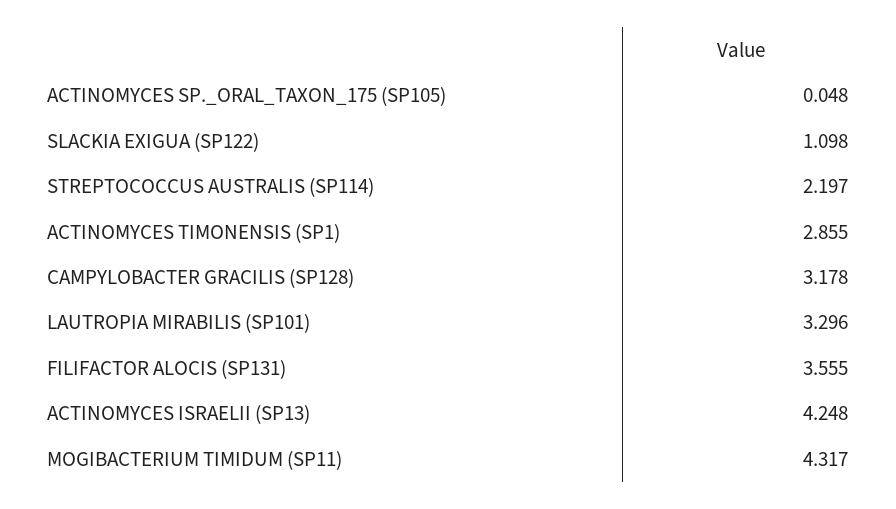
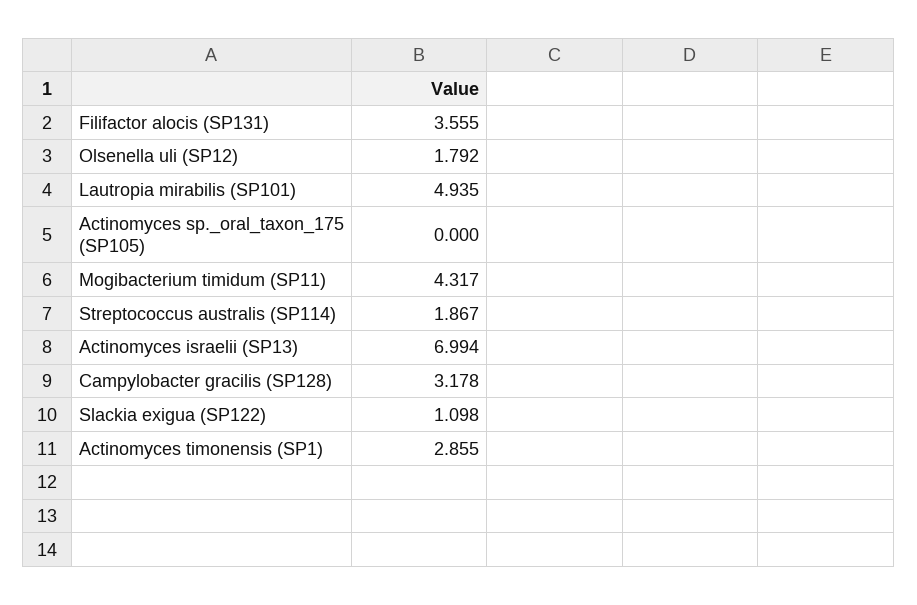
  {
-   "ACTINOMYCES SP._ORAL_TAXON_175 (SP105)": 0.048,
+   "ACTINOMYCES SP._ORAL_TAXON_175 (SP105)": 0,
    "SLACKIA EXIGUA (SP122)": 1.098,
-   "STREPTOCOCCUS AUSTRALIS (SP114)": 2.197,
+   "STREPTOCOCCUS AUSTRALIS (SP114)": 1.867,
    "ACTINOMYCES TIMONENSIS (SP1)": 2.855,
    "CAMPYLOBACTER GRACILIS (SP128)": 3.178,
-   "LAUTROPIA MIRABILIS (SP101)": 3.296,
+   "LAUTROPIA MIRABILIS (SP101)": 4.935,
    "FILIFACTOR ALOCIS (SP131)": 3.555,
-   "ACTINOMYCES ISRAELII (SP13)": 4.248,
+   "ACTINOMYCES ISRAELII (SP13)": 6.994,
-   "MOGIBACTERIUM TIMIDUM (SP11)": 4.317
+   "MOGIBACTERIUM TIMIDUM (SP11)": 4.317,
+   "Olsenella uli (SP12)": 1.792
  }

